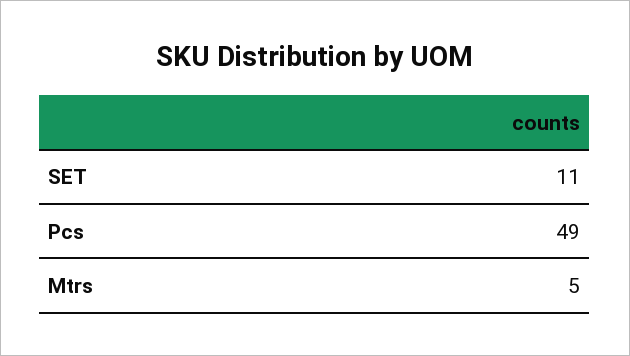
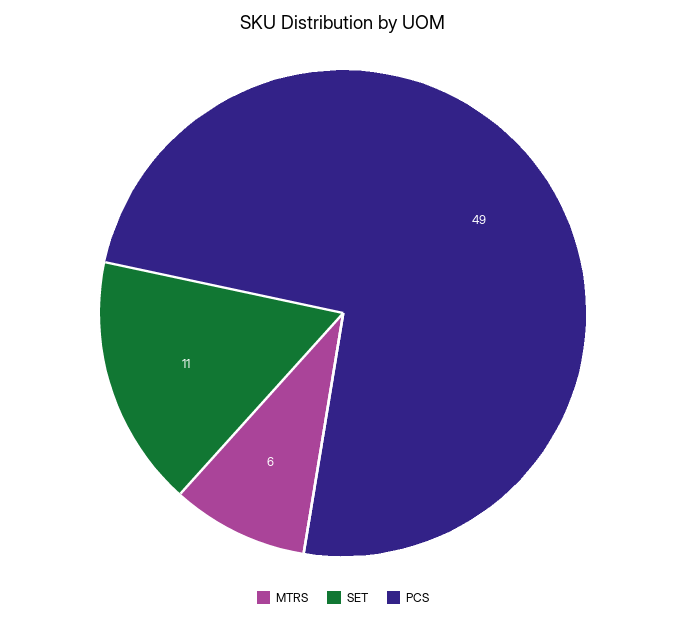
  {
    "SET": 11,
    "Pcs": 49,
-   "Mtrs": 5
+   "Mtrs": 6
  }

